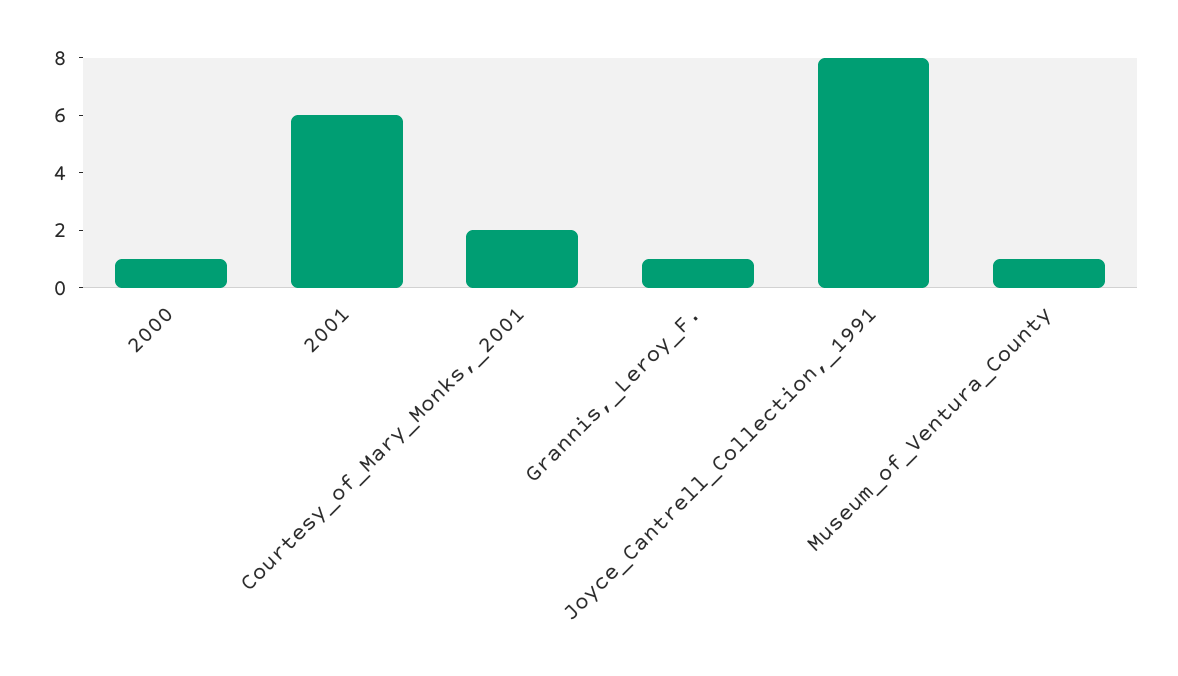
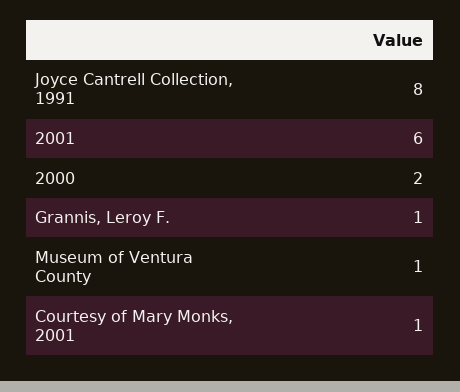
  {
-   "2000": 1,
+   "2000": 2,
    "2001": 6,
-   "Courtesy_of_Mary_Monks,_2001": 2,
+   "Courtesy_of_Mary_Monks,_2001": 1,
    "Grannis,_Leroy_F.": 1,
    "Joyce_Cantrell_Collection,_1991": 8,
    "Museum_of_Ventura_County": 1
  }

